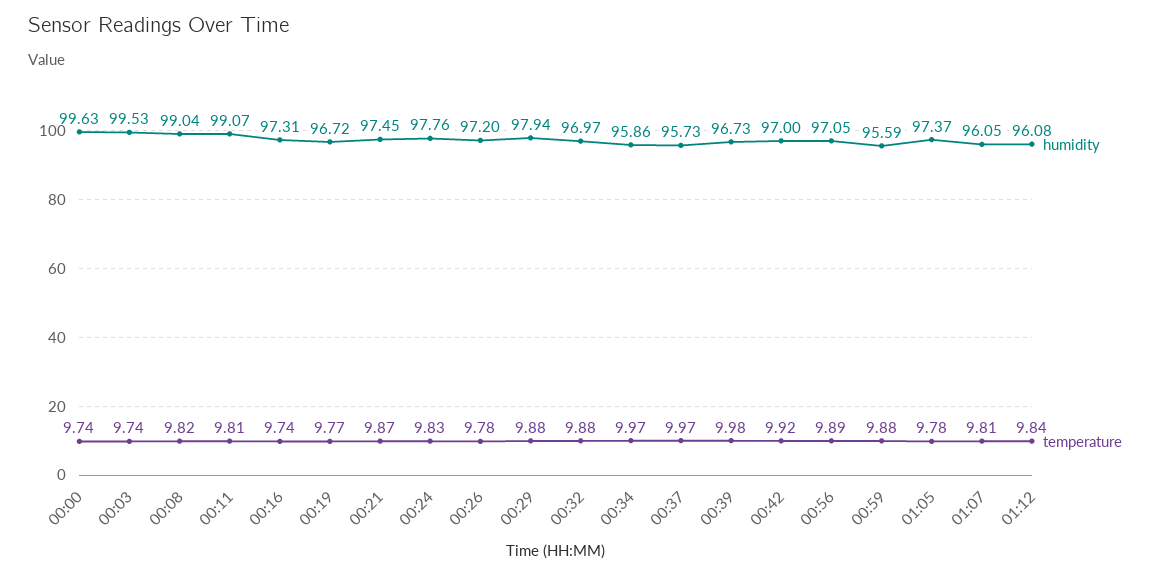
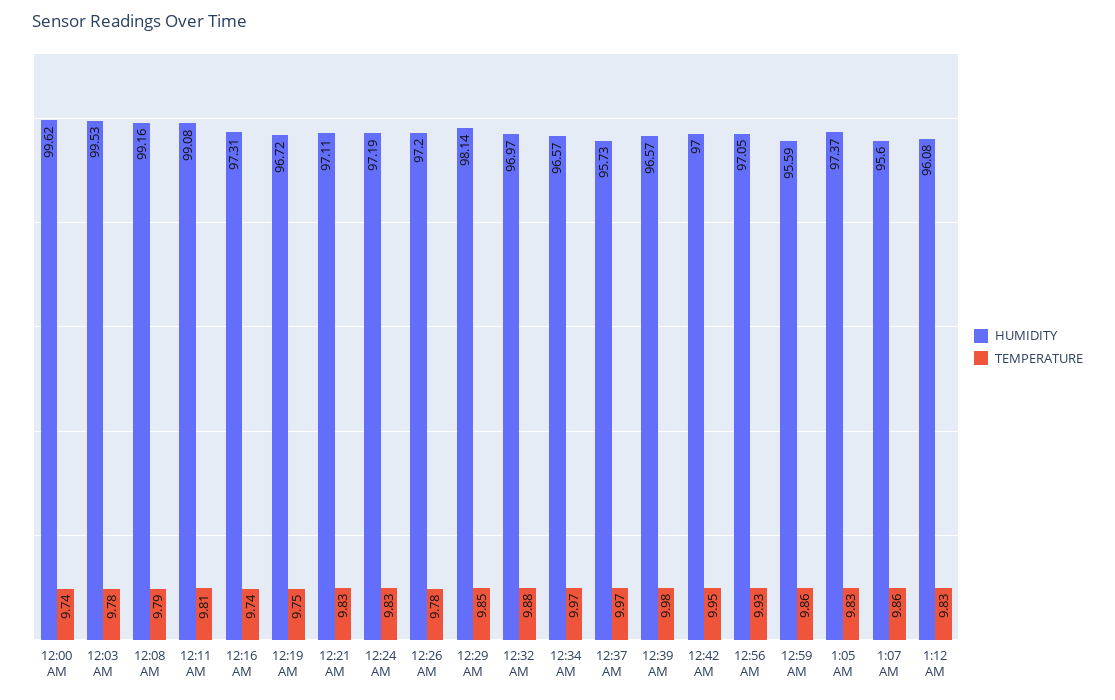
  {
    "humidity": {
-     "00:00": 99.63,
+     "00:00": 99.62,
      "00:03": 99.53,
-     "00:08": 99.04,
+     "00:08": 99.16,
-     "00:11": 99.07,
+     "00:11": 99.08,
      "00:16": 97.31,
      "00:19": 96.72,
-     "00:21": 97.45,
+     "00:21": 97.11,
-     "00:24": 97.76,
+     "00:24": 97.19,
      "00:26": 97.2,
-     "00:29": 97.94,
+     "00:29": 98.14,
      "00:32": 96.97,
-     "00:34": 95.86,
+     "00:34": 96.57,
      "00:37": 95.73,
-     "00:39": 96.73,
+     "00:39": 96.57,
      "00:42": 97,
      "00:56": 97.05,
      "00:59": 95.59,
      "01:05": 97.37,
-     "01:07": 96.05,
+     "01:07": 95.6,
      "01:12": 96.08
    },
    "temperature": {
      "00:00": 9.74,
-     "00:03": 9.74,
+     "00:03": 9.78,
-     "00:08": 9.82,
+     "00:08": 9.79,
      "00:11": 9.81,
      "00:16": 9.74,
-     "00:19": 9.77,
+     "00:19": 9.75,
-     "00:21": 9.87,
+     "00:21": 9.83,
      "00:24": 9.83,
      "00:26": 9.78,
-     "00:29": 9.88,
+     "00:29": 9.85,
      "00:32": 9.88,
      "00:34": 9.97,
      "00:37": 9.97,
      "00:39": 9.98,
-     "00:42": 9.92,
+     "00:42": 9.95,
-     "00:56": 9.89,
+     "00:56": 9.93,
-     "00:59": 9.88,
+     "00:59": 9.86,
-     "01:05": 9.78,
+     "01:05": 9.83,
-     "01:07": 9.81,
+     "01:07": 9.86,
-     "01:12": 9.84
+     "01:12": 9.83
    }
  }

